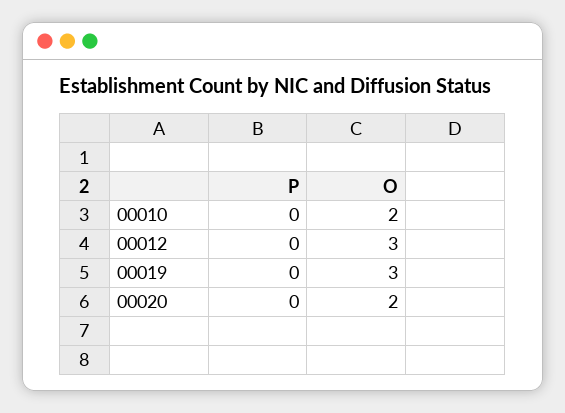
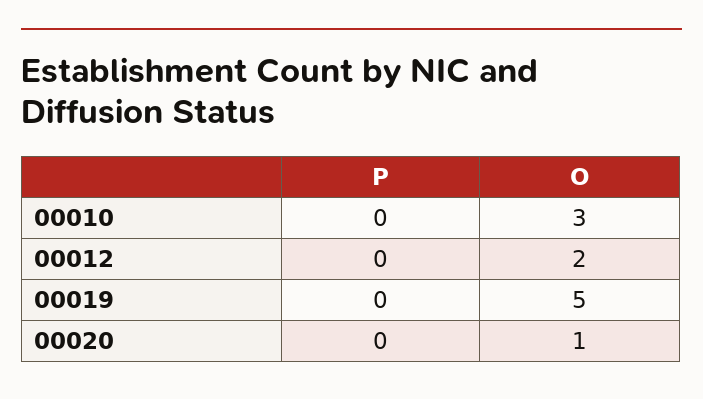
  {
    "P": {
      "00010": 0,
      "00012": 0,
      "00019": 0,
      "00020": 0
    },
    "O": {
-     "00010": 2,
+     "00010": 3,
-     "00012": 3,
+     "00012": 2,
-     "00019": 3,
+     "00019": 5,
-     "00020": 2
+     "00020": 1
    }
  }

